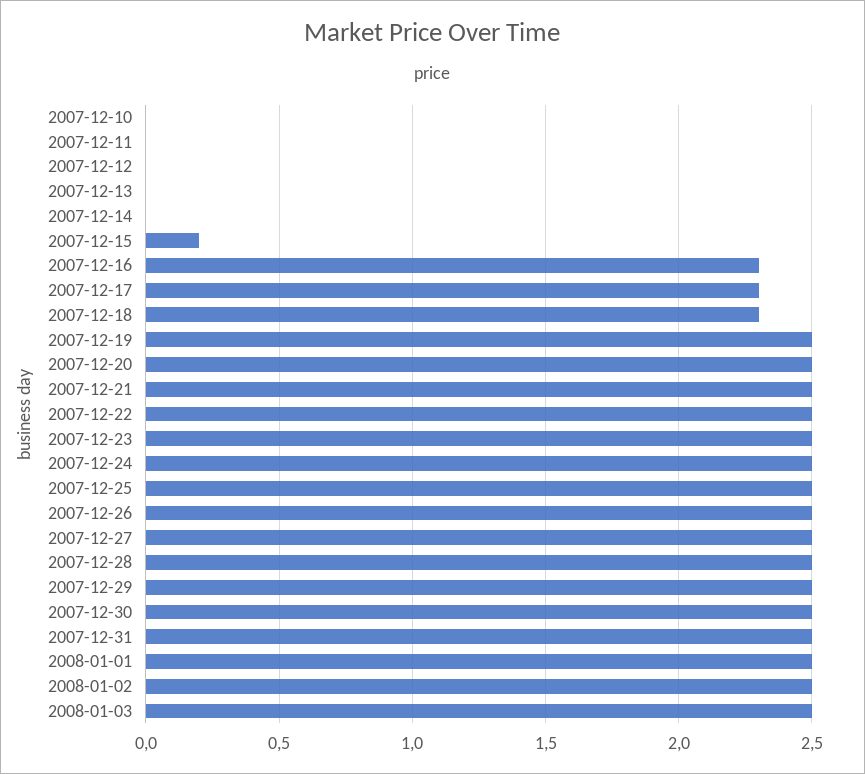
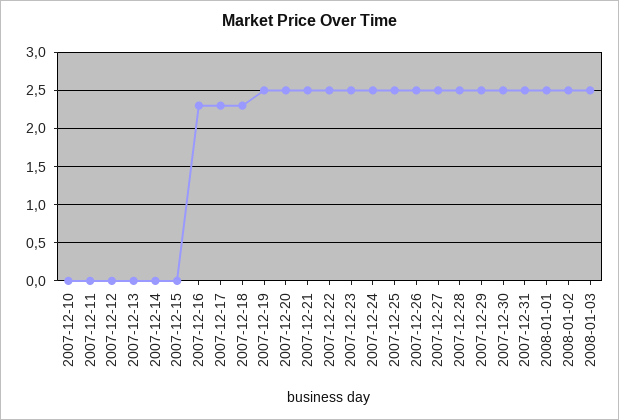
  {
    "2007-12-10": 0,
    "2007-12-11": 0,
    "2007-12-12": 0,
    "2007-12-13": 0,
    "2007-12-14": 0,
-   "2007-12-15": 0.2,
+   "2007-12-15": 0,
    "2007-12-16": 2.3,
    "2007-12-17": 2.3,
    "2007-12-18": 2.3,
    "2007-12-19": 2.5,
    "2007-12-20": 2.5,
    "2007-12-21": 2.5,
    "2007-12-22": 2.5,
    "2007-12-23": 2.5,
    "2007-12-24": 2.5,
    "2007-12-25": 2.5,
    "2007-12-26": 2.5,
    "2007-12-27": 2.5,
    "2007-12-28": 2.5,
    "2007-12-29": 2.5,
    "2007-12-30": 2.5,
    "2007-12-31": 2.5,
    "2008-01-01": 2.5,
    "2008-01-02": 2.5,
    "2008-01-03": 2.5
  }

